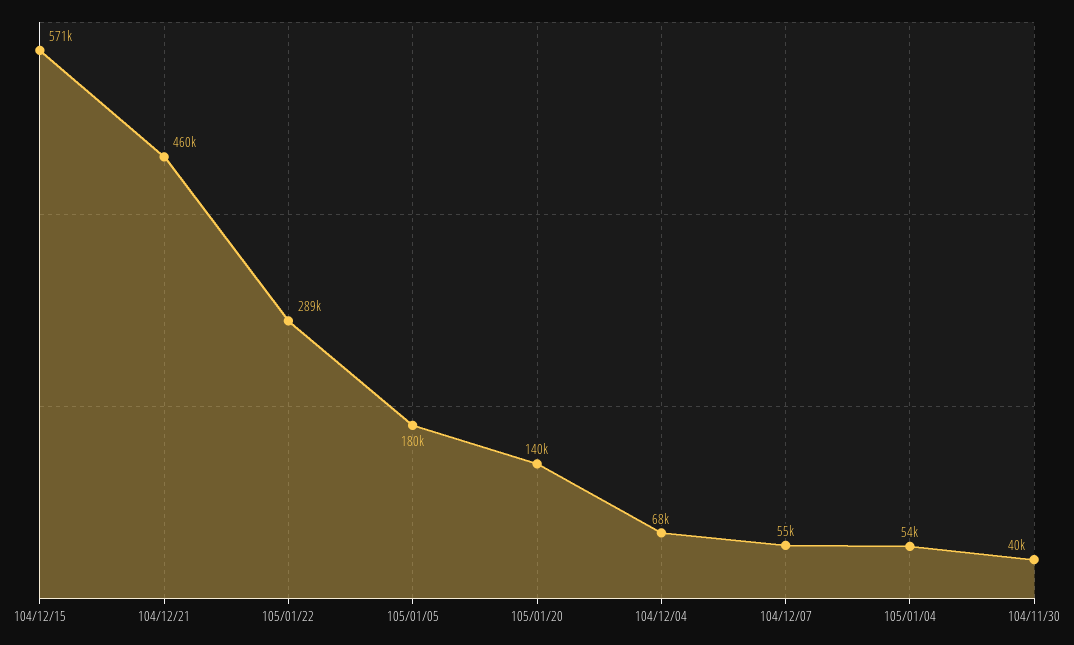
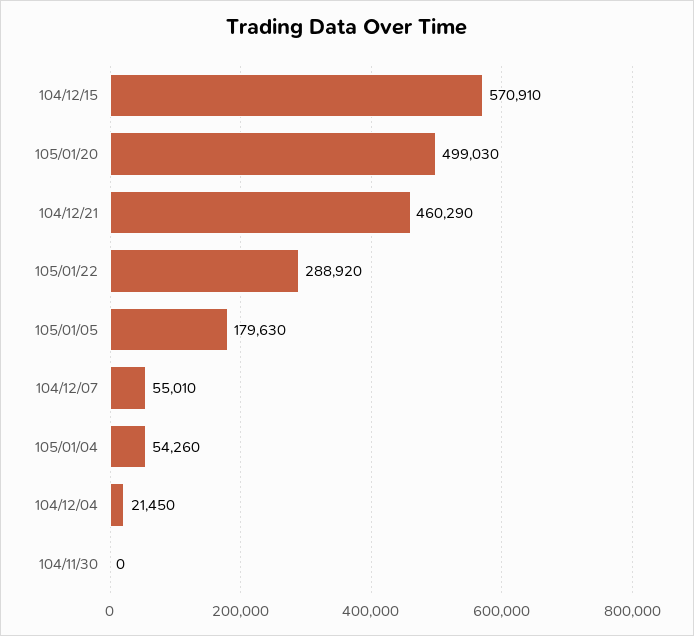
  {
    "104/12/15": 570910,
    "104/12/21": 460290,
    "105/01/22": 288920,
    "105/01/05": 179630,
-   "105/01/20": 140000,
+   "105/01/20": 499030,
-   "104/12/04": 68000,
+   "104/12/04": 21450,
    "104/12/07": 55010,
    "105/01/04": 54260,
-   "104/11/30": 40000
+   "104/11/30": 0
  }

